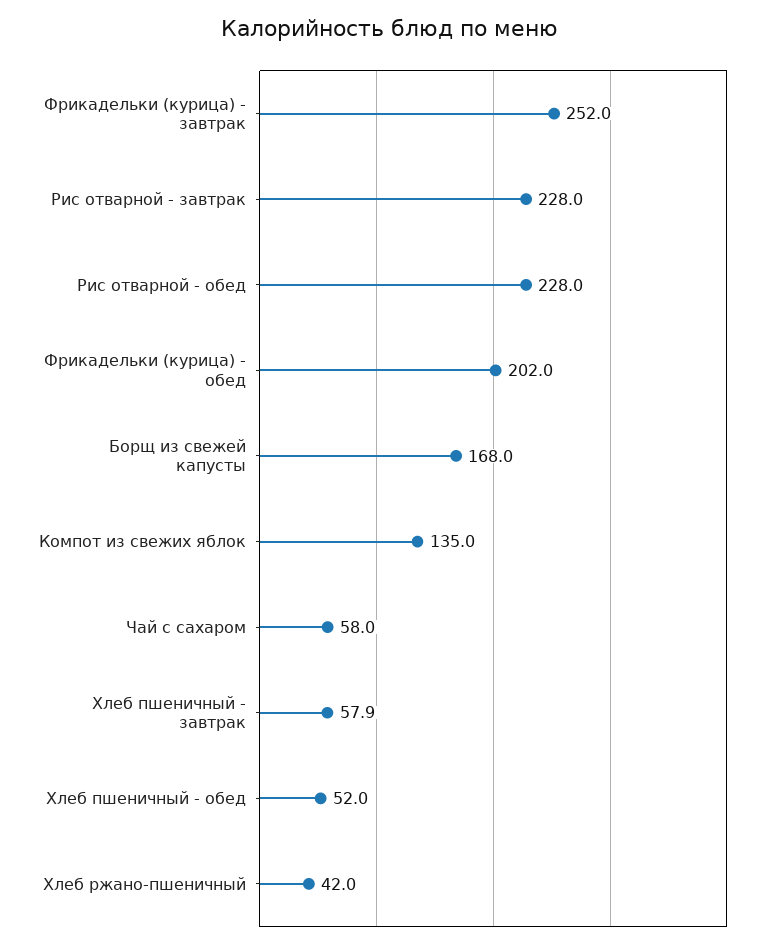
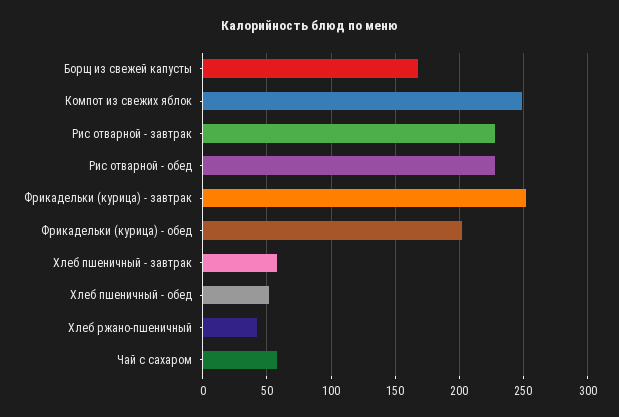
  {
    "Фрикадельки (курица) - завтрак": 252,
    "Рис отварной - завтрак": 228,
    "Рис отварной - обед": 228,
    "Фрикадельки (курица) - обед": 202,
    "Борщ из свежей капусты": 168,
-   "Компот из свежих яблок": 135,
+   "Компот из свежих яблок": 250,
    "Чай с сахаром": 58,
    "Хлеб пшеничный - завтрак": 57.9,
    "Хлеб пшеничный - обед": 52,
    "Хлеб ржано-пшеничный": 42
  }

